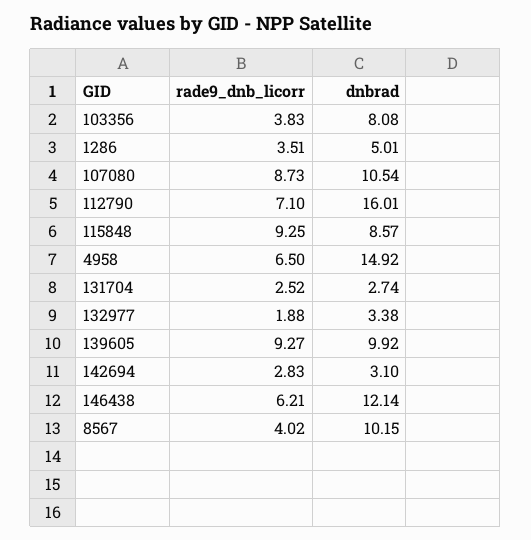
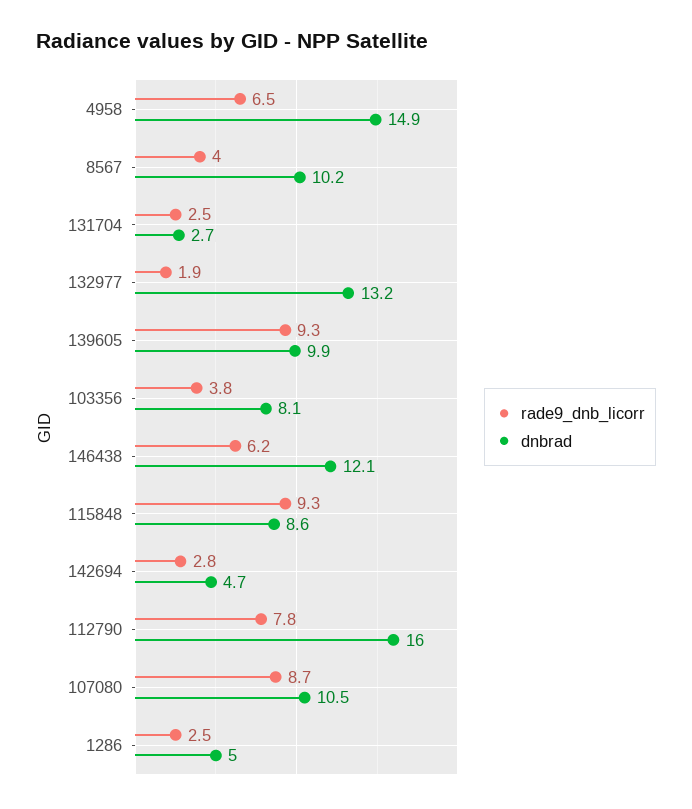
  {
    "rade9_dnb_licorr": {
      "103356": 3.83,
-     "1286": 3.51,
+     "1286": 2.5,
      "107080": 8.73,
-     "112790": 7.1,
+     "112790": 7.8,
      "115848": 9.25,
      "4958": 6.5,
      "131704": 2.52,
      "132977": 1.88,
      "139605": 9.27,
      "142694": 2.83,
      "146438": 6.21,
      "8567": 4.02
    },
    "dnbrad": {
      "103356": 8.08,
      "1286": 5.01,
      "107080": 10.54,
      "112790": 16.01,
      "115848": 8.57,
      "4958": 14.92,
      "131704": 2.74,
-     "132977": 3.38,
+     "132977": 13.2,
      "139605": 9.92,
-     "142694": 3.1,
+     "142694": 4.7,
      "146438": 12.14,
      "8567": 10.15
    }
  }

